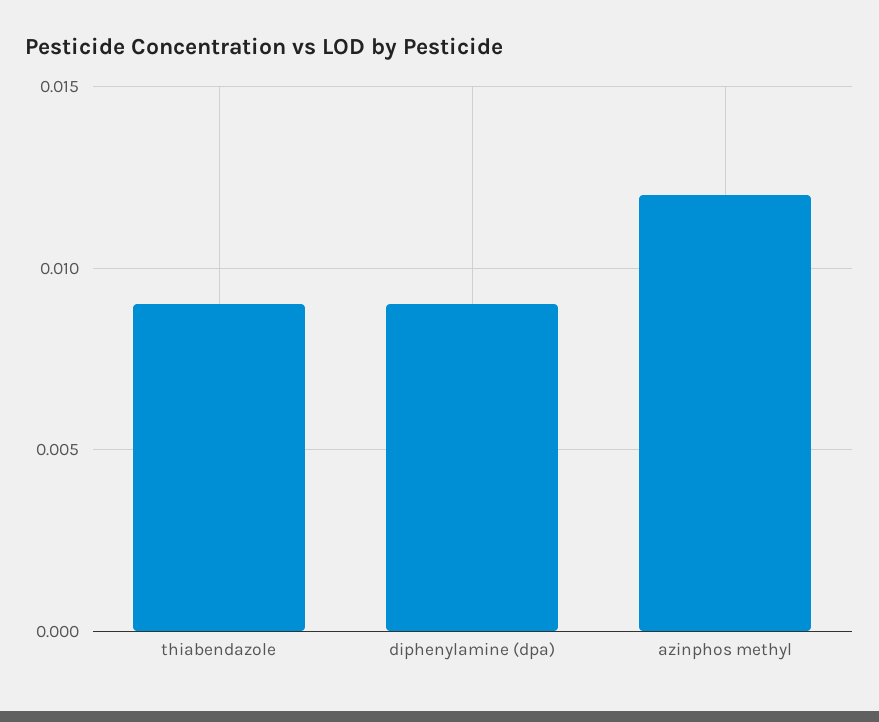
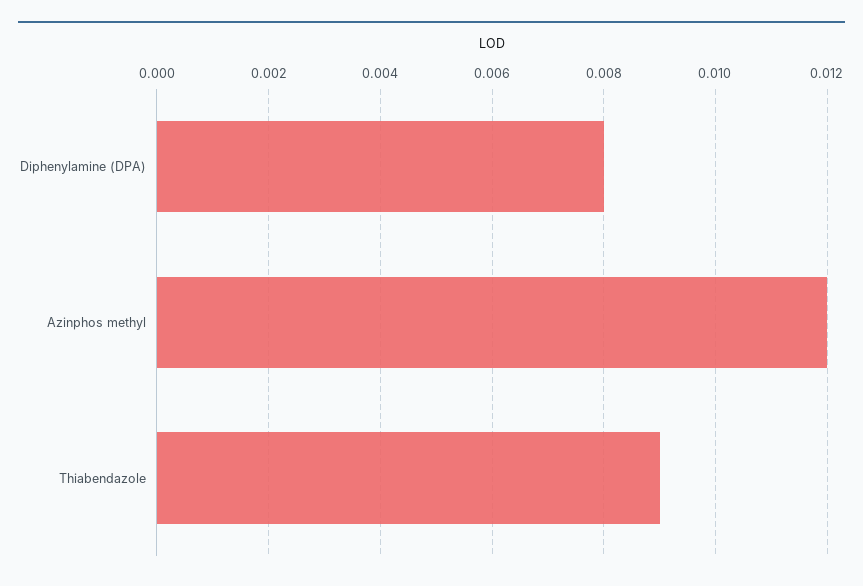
  {
    "thiabendazole": 0.009,
-   "diphenylamine (dpa)": 0.009,
+   "diphenylamine (dpa)": 0.008,
    "azinphos methyl": 0.012
  }

